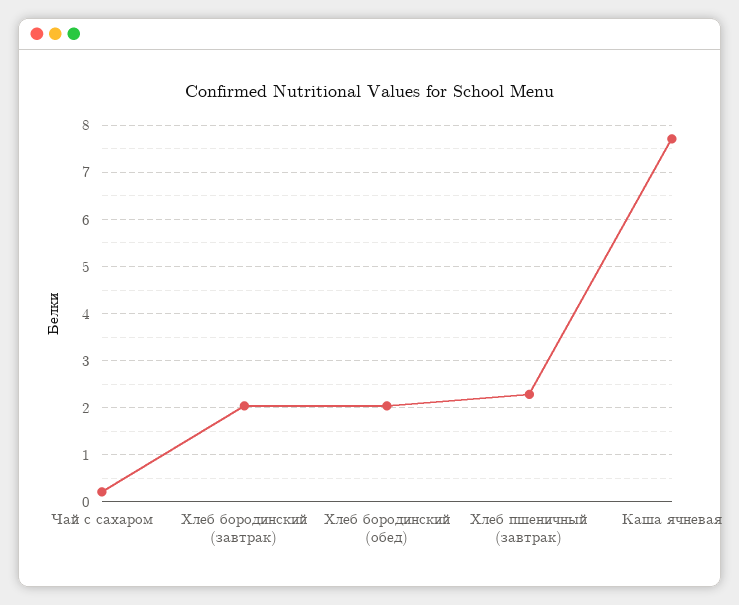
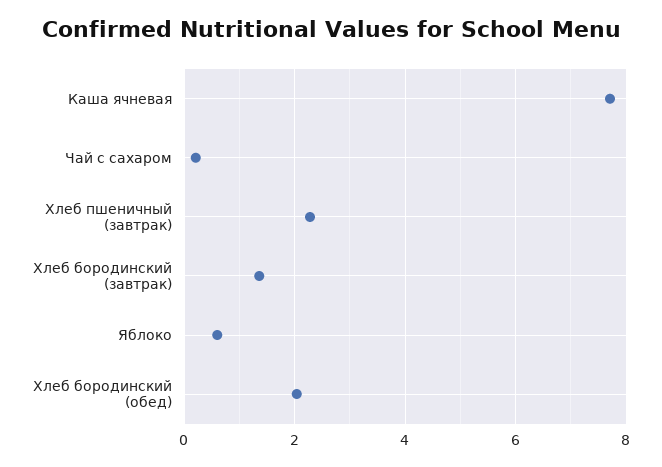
  {
    "Чай с сахаром": 0.2,
-   "Хлеб бородинский (завтрак)": 2,
+   "Хлеб бородинский (завтрак)": 1.4,
    "Хлеб бородинский (обед)": 2,
    "Хлеб пшеничный (завтрак)": 2.2,
-   "Каша ячневая": 7.8
+   "Каша ячневая": 7.8,
+   "Яблоко": 0.6
  }

